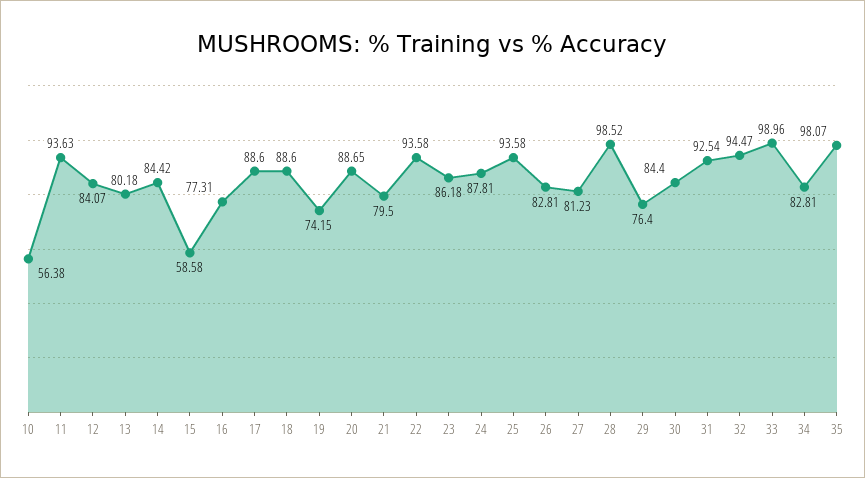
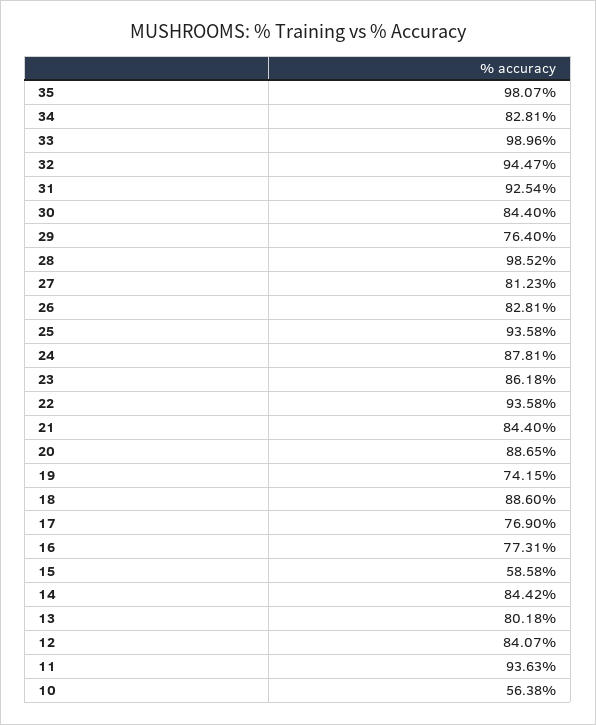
  {
    "10": 56.38,
    "11": 93.63,
    "12": 84.07,
    "13": 80.18,
    "14": 84.42,
    "15": 58.58,
    "16": 77.31,
-   "17": 88.6,
+   "17": 76.9,
    "18": 88.6,
    "19": 74.15,
    "20": 88.65,
-   "21": 79.5,
+   "21": 84.4,
    "22": 93.58,
    "23": 86.18,
    "24": 87.81,
    "25": 93.58,
    "26": 82.81,
    "27": 81.23,
    "28": 98.52,
    "29": 76.4,
    "30": 84.4,
    "31": 92.54,
    "32": 94.47,
    "33": 98.96,
    "34": 82.81,
    "35": 98.07
  }

